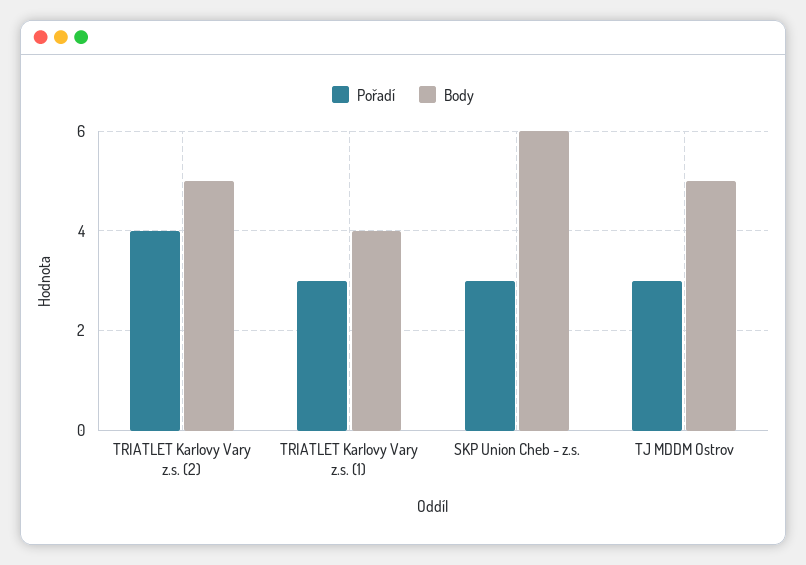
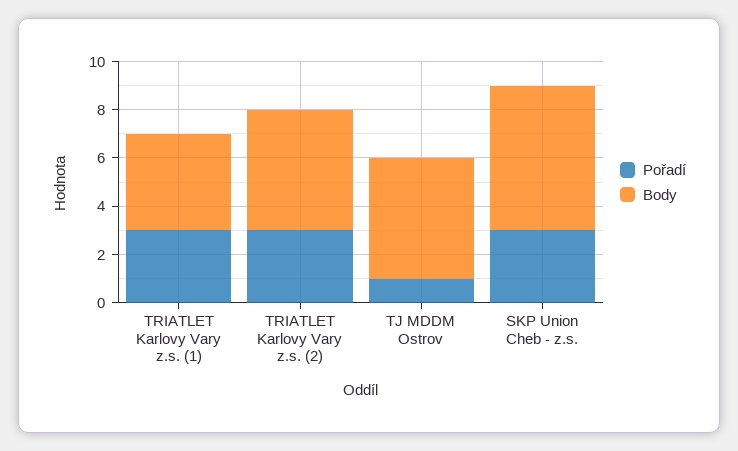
  {
    "Pořadí": {
-     "TRIATLET Karlovy Vary z.s. (2)": 4,
+     "TRIATLET Karlovy Vary z.s. (2)": 3,
      "TRIATLET Karlovy Vary z.s. (1)": 3,
      "SKP Union Cheb - z.s.": 3,
-     "TJ MDDM Ostrov": 3
+     "TJ MDDM Ostrov": 1
    },
    "Body": {
      "TRIATLET Karlovy Vary z.s. (2)": 5,
      "TRIATLET Karlovy Vary z.s. (1)": 4,
      "SKP Union Cheb - z.s.": 6,
      "TJ MDDM Ostrov": 5
    }
  }

